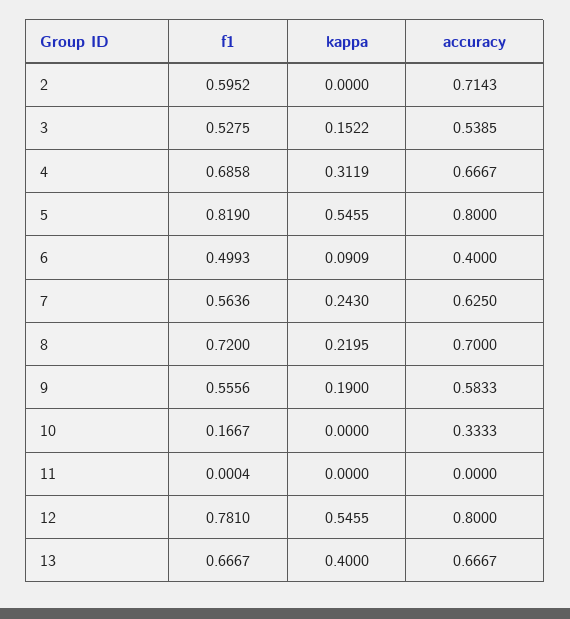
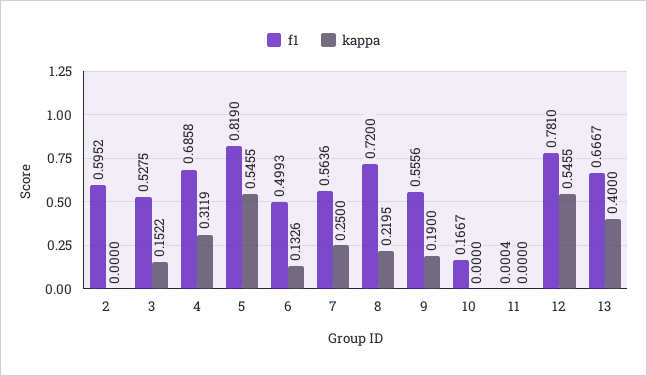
  {
    "f1": {
      "2": 0.5952,
      "3": 0.5275,
      "4": 0.6858,
      "5": 0.819,
      "6": 0.4993,
      "7": 0.5636,
      "8": 0.72,
      "9": 0.5556,
      "10": 0.1667,
      "11": 0.0004,
      "12": 0.781,
      "13": 0.6667
    },
    "kappa": {
      "2": 0,
      "3": 0.1522,
      "4": 0.3119,
      "5": 0.5455,
-     "6": 0.0909,
+     "6": 0.1326,
-     "7": 0.243,
+     "7": 0.25,
      "8": 0.2195,
      "9": 0.19,
      "10": 0,
      "11": 0,
      "12": 0.5455,
      "13": 0.4
-   },
+   }
-   "accuracy": {
-     "2": 0.7143,
-     "3": 0.5385,
-     "4": 0.6667,
-     "5": 0.8,
-     "6": 0.4,
-     "7": 0.625,
-     "8": 0.7,
-     "9": 0.5833,
-     "10": 0.3333,
-     "11": 0,
-     "12": 0.8,
-     "13": 0.6667
-   }
  }

